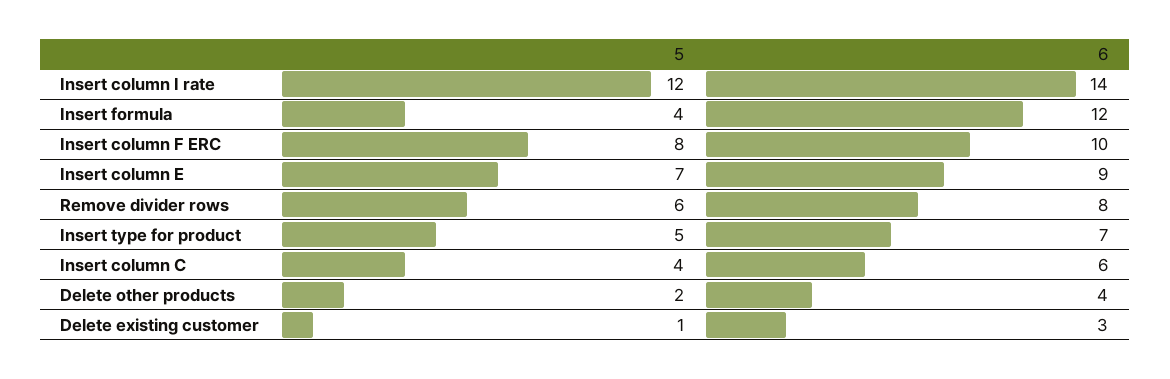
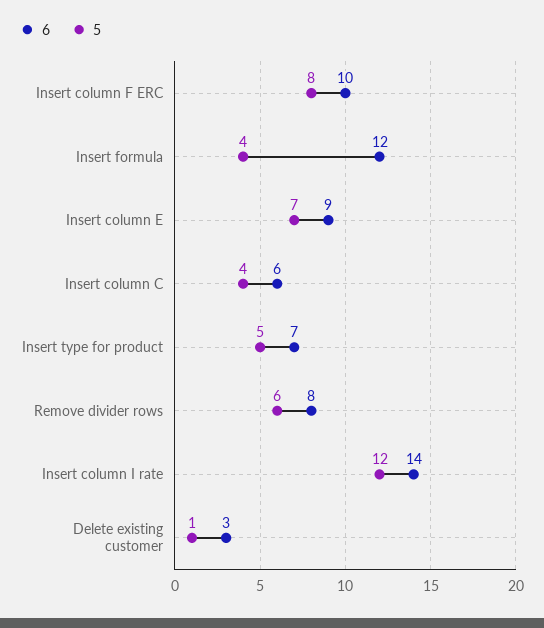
  {
    "5": {
      "Insert column I rate": 12,
      "Insert formula": 4,
      "Insert column F ERC": 8,
      "Insert column E": 7,
      "Remove divider rows": 6,
      "Insert type for product": 5,
      "Insert column C": 4,
-     "Delete other products": 2,
      "Delete existing customer": 1
    },
    "6": {
      "Insert column I rate": 14,
      "Insert formula": 12,
      "Insert column F ERC": 10,
      "Insert column E": 9,
      "Remove divider rows": 8,
      "Insert type for product": 7,
      "Insert column C": 6,
-     "Delete other products": 4,
      "Delete existing customer": 3
    }
  }

